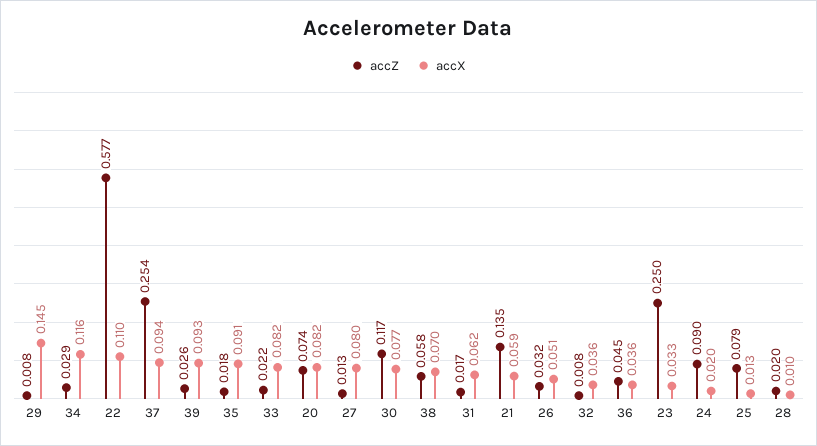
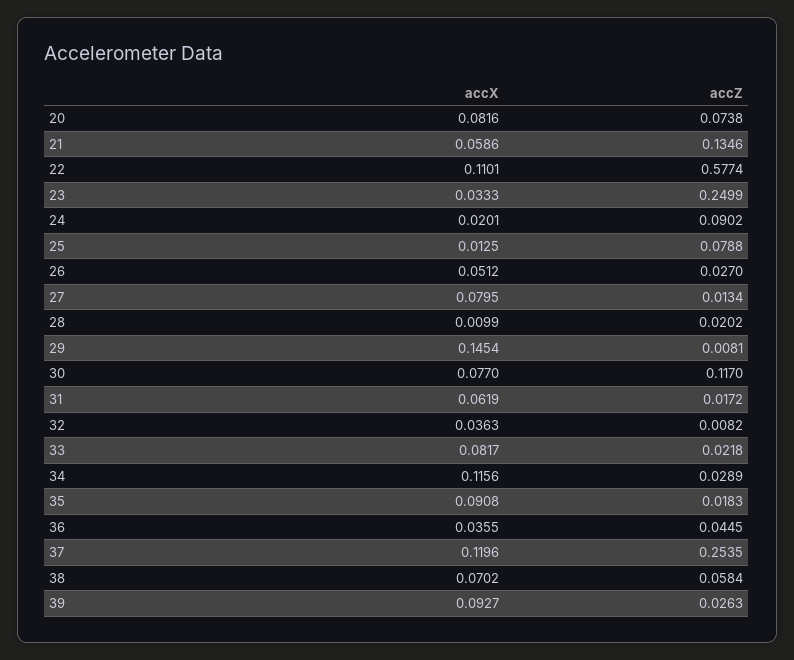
  {
    "accZ": {
      "29": 0.0081,
      "34": 0.0289,
      "22": 0.5774,
      "37": 0.2535,
      "39": 0.0263,
      "35": 0.0183,
      "33": 0.0218,
      "20": 0.0738,
      "27": 0.0134,
      "30": 0.117,
      "38": 0.0584,
      "31": 0.0172,
      "21": 0.1346,
-     "26": 0.032,
+     "26": 0.027,
      "32": 0.0082,
      "36": 0.0445,
      "23": 0.2499,
      "24": 0.0902,
      "25": 0.0788,
      "28": 0.0202
    },
    "accX": {
      "29": 0.1454,
      "34": 0.1156,
      "22": 0.1101,
-     "37": 0.094,
+     "37": 0.1196,
      "39": 0.0927,
      "35": 0.0908,
      "33": 0.0817,
      "20": 0.0816,
      "27": 0.0795,
      "30": 0.077,
      "38": 0.0702,
      "31": 0.0619,
      "21": 0.0586,
      "26": 0.0512,
      "32": 0.0363,
      "36": 0.0355,
      "23": 0.0333,
      "24": 0.0201,
      "25": 0.0125,
      "28": 0.0099
    }
  }

